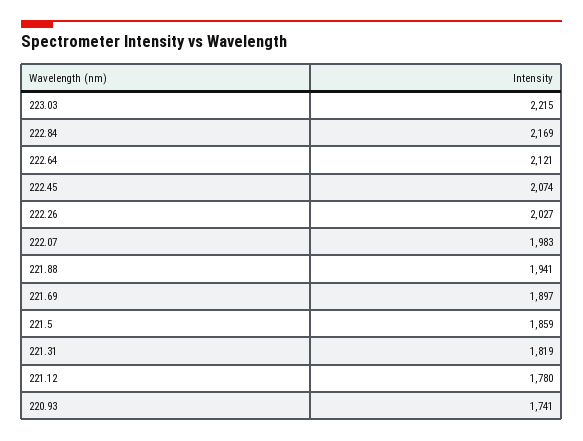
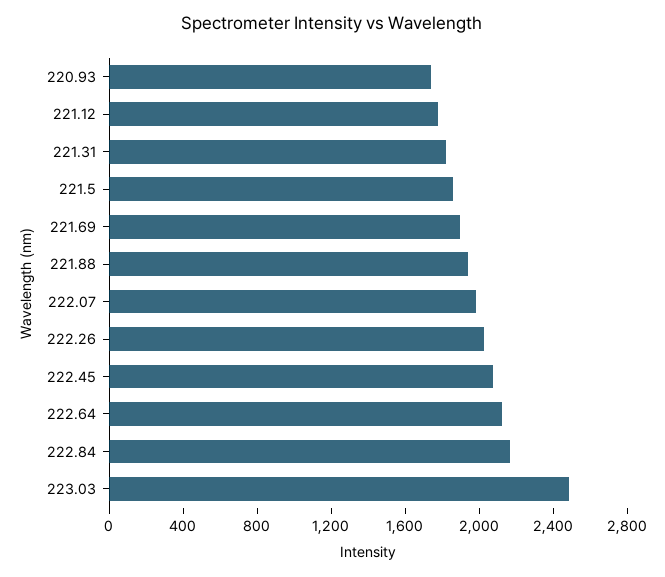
  {
-   "223.03": 2215,
+   "223.03": 2500,
    "222.84": 2169,
    "222.64": 2121,
    "222.45": 2074,
    "222.26": 2027,
    "222.07": 1983,
    "221.88": 1941,
    "221.69": 1897,
    "221.5": 1859,
    "221.31": 1819,
    "221.12": 1780,
    "220.93": 1741
  }

